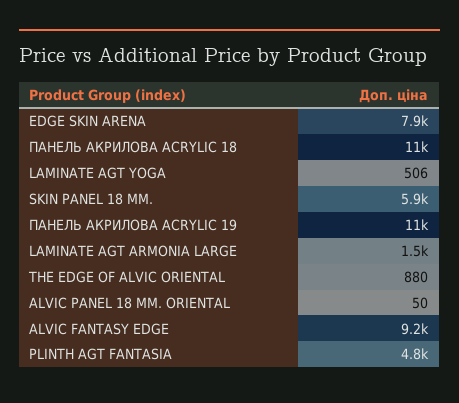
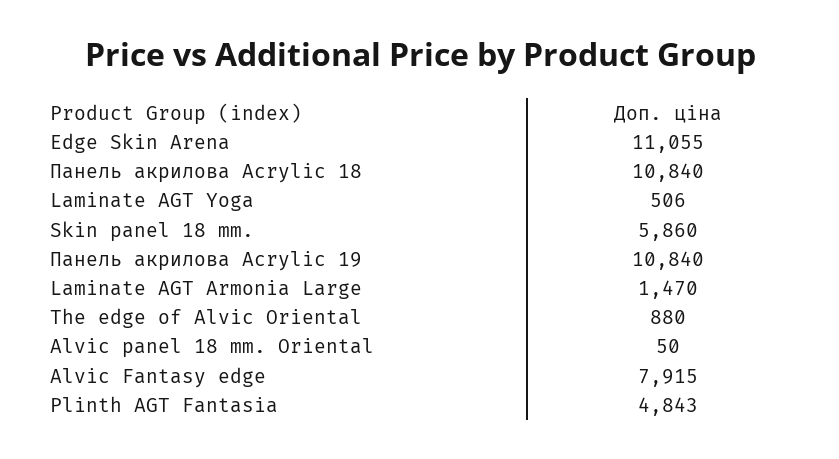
  {
-   "EDGE SKIN ARENA": 7900,
+   "EDGE SKIN ARENA": 11055,
    "ПАНЕЛЬ АКРИЛОВА ACRYLIC 18": 10840,
    "LAMINATE AGT YOGA": 506,
    "SKIN PANEL 18 MM.": 5860,
    "ПАНЕЛЬ АКРИЛОВА ACRYLIC 19": 10840,
    "LAMINATE AGT ARMONIA LARGE": 1470,
    "THE EDGE OF ALVIC ORIENTAL": 880,
    "ALVIC PANEL 18 MM. ORIENTAL": 50,
-   "ALVIC FANTASY EDGE": 9200,
+   "ALVIC FANTASY EDGE": 7915,
    "PLINTH AGT FANTASIA": 4843
  }

